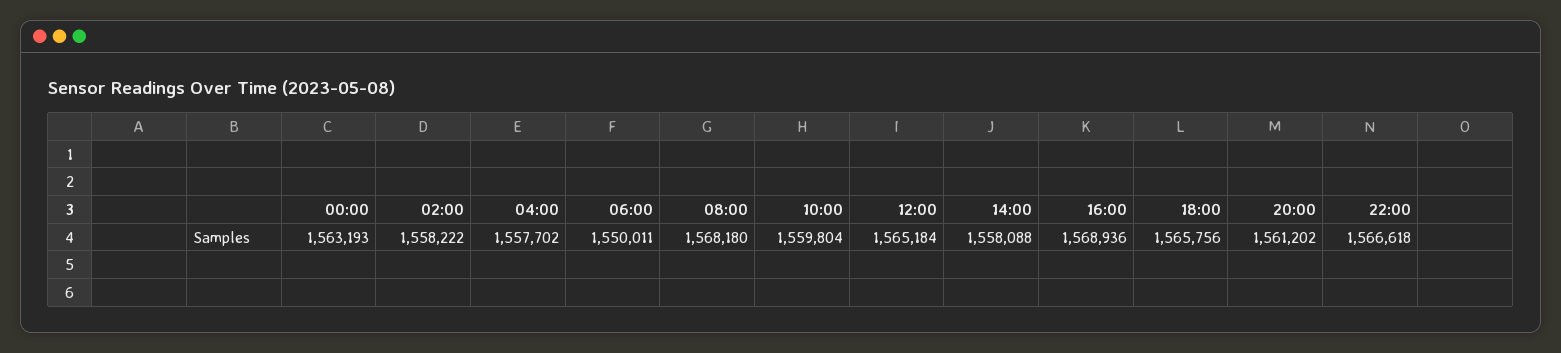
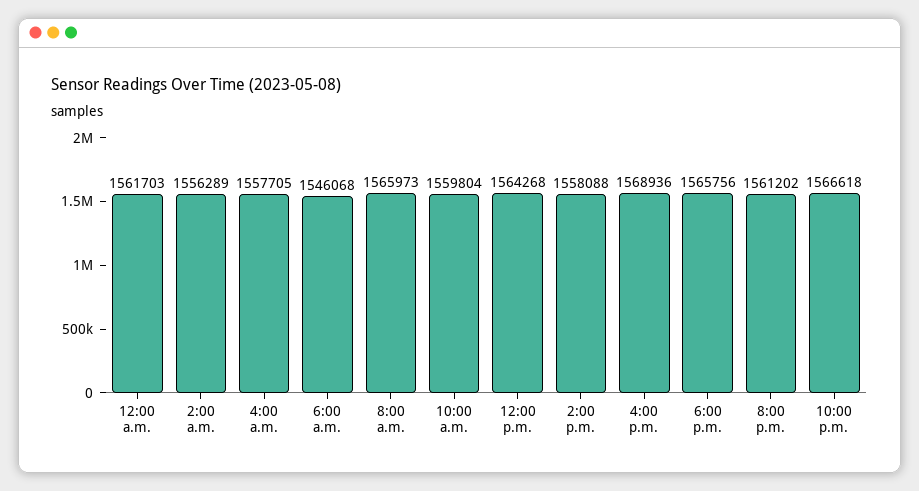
  {
-   "00:00": 1563193,
+   "00:00": 1561703,
-   "02:00": 1558222,
+   "02:00": 1556289,
-   "04:00": 1557702,
+   "04:00": 1557705,
-   "06:00": 1550011,
+   "06:00": 1546068,
-   "08:00": 1568180,
+   "08:00": 1565973,
    "10:00": 1559804,
-   "12:00": 1565184,
+   "12:00": 1564268,
    "14:00": 1558088,
    "16:00": 1568936,
    "18:00": 1565756,
    "20:00": 1561202,
    "22:00": 1566618
  }

